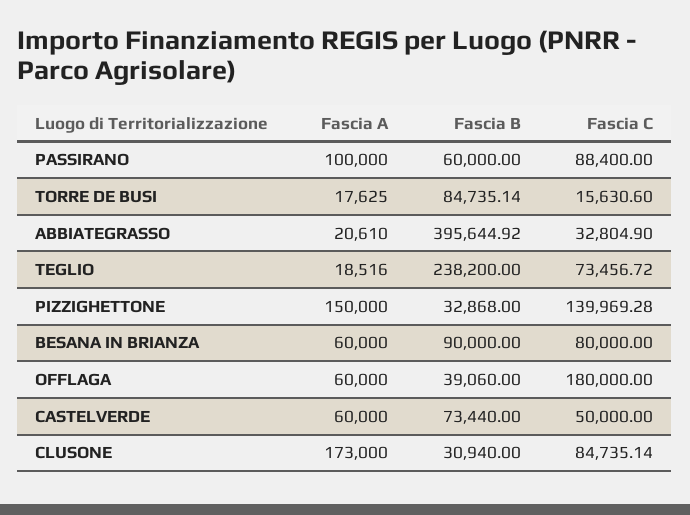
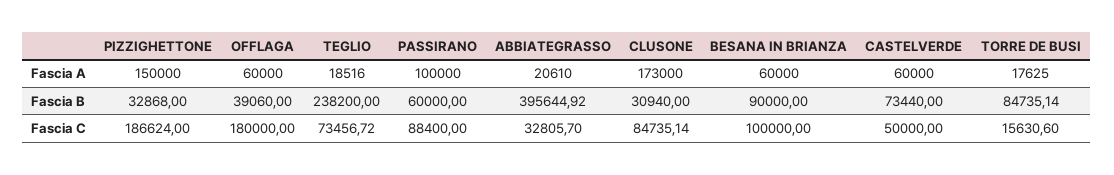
  {
    "Fascia A": {
      "PASSIRANO": 100000,
      "TORRE DE BUSI": 17625,
      "ABBIATEGRASSO": 20610,
      "TEGLIO": 18516,
      "PIZZIGHETTONE": 150000,
      "BESANA IN BRIANZA": 60000,
      "OFFLAGA": 60000,
      "CASTELVERDE": 60000,
      "CLUSONE": 173000
    },
    "Fascia B": {
      "PASSIRANO": 60000,
      "TORRE DE BUSI": 84735.14,
      "ABBIATEGRASSO": 395644.92,
      "TEGLIO": 238200,
      "PIZZIGHETTONE": 32868,
      "BESANA IN BRIANZA": 90000,
      "OFFLAGA": 39060,
      "CASTELVERDE": 73440,
      "CLUSONE": 30940
    },
    "Fascia C": {
      "PASSIRANO": 88400,
      "TORRE DE BUSI": 15630.6,
-     "ABBIATEGRASSO": 32804.9,
+     "ABBIATEGRASSO": 32805.7,
      "TEGLIO": 73456.72,
-     "PIZZIGHETTONE": 139969.28,
+     "PIZZIGHETTONE": 186624,
-     "BESANA IN BRIANZA": 80000,
+     "BESANA IN BRIANZA": 100000,
      "OFFLAGA": 180000,
      "CASTELVERDE": 50000,
      "CLUSONE": 84735.14
    }
  }

